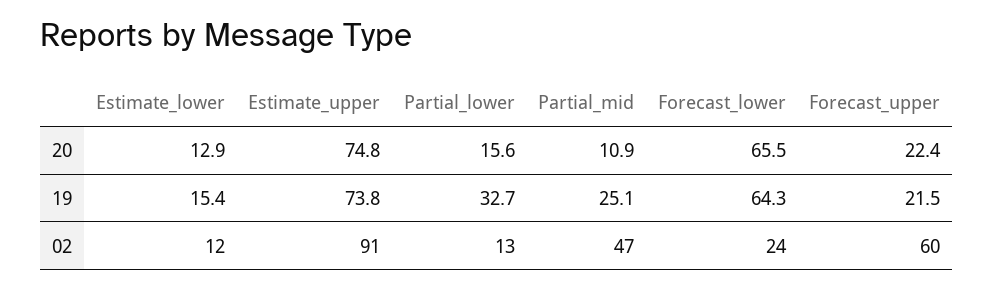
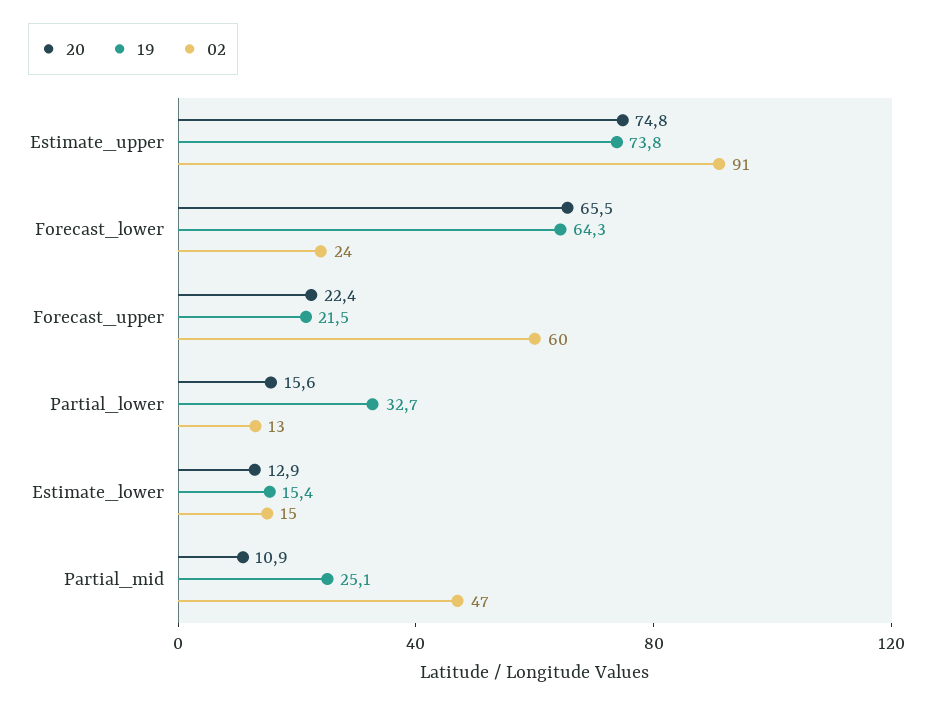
  {
    "20": {
      "Estimate_lower": 12.9,
      "Estimate_upper": 74.8,
      "Partial_lower": 15.6,
      "Partial_mid": 10.9,
      "Forecast_lower": 65.5,
      "Forecast_upper": 22.4
    },
    "19": {
      "Estimate_lower": 15.4,
      "Estimate_upper": 73.8,
      "Partial_lower": 32.7,
      "Partial_mid": 25.1,
      "Forecast_lower": 64.3,
      "Forecast_upper": 21.5
    },
    "02": {
-     "Estimate_lower": 12,
+     "Estimate_lower": 15,
      "Estimate_upper": 91,
      "Partial_lower": 13,
      "Partial_mid": 47,
      "Forecast_lower": 24,
      "Forecast_upper": 60
    }
  }

